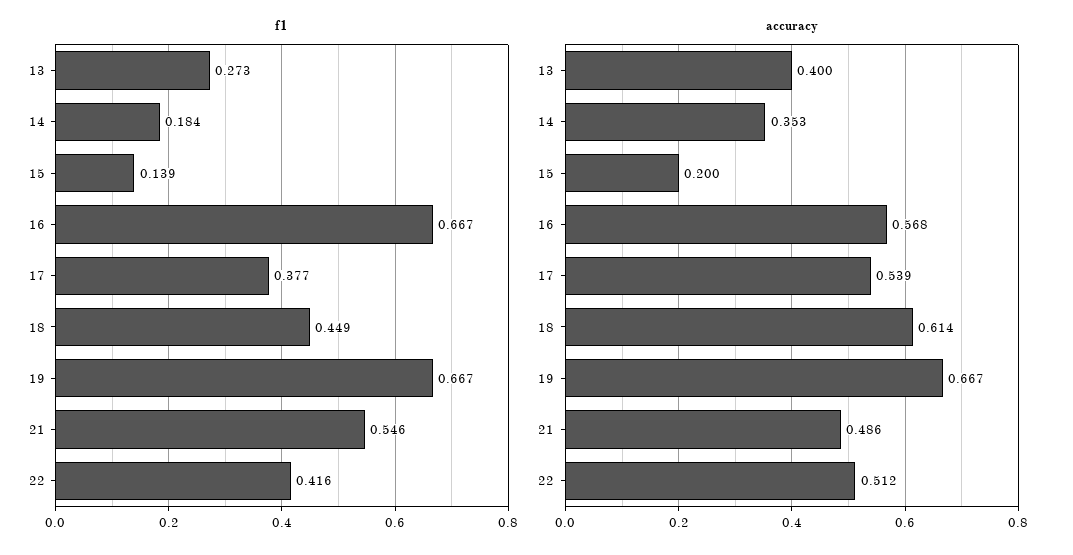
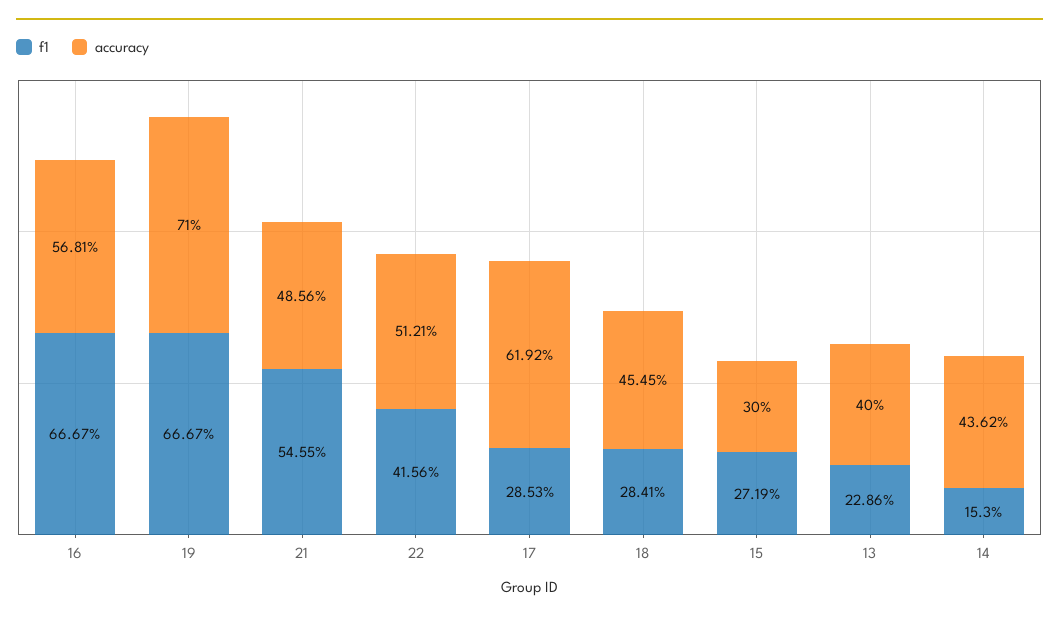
  {
    "f1": {
-     "13": 0.273,
+     "13": 0.2286,
-     "14": 0.184,
+     "14": 0.153,
-     "15": 0.139,
+     "15": 0.2719,
      "16": 0.6667,
-     "17": 0.377,
+     "17": 0.2853,
-     "18": 0.449,
+     "18": 0.2841,
      "19": 0.6667,
      "21": 0.5455,
      "22": 0.4156
    },
    "accuracy": {
      "13": 0.4,
-     "14": 0.353,
+     "14": 0.4362,
-     "15": 0.2,
+     "15": 0.3,
      "16": 0.5681,
-     "17": 0.539,
+     "17": 0.6192,
-     "18": 0.614,
+     "18": 0.4545,
-     "19": 0.667,
+     "19": 0.71,
      "21": 0.4856,
      "22": 0.5121
    }
  }

